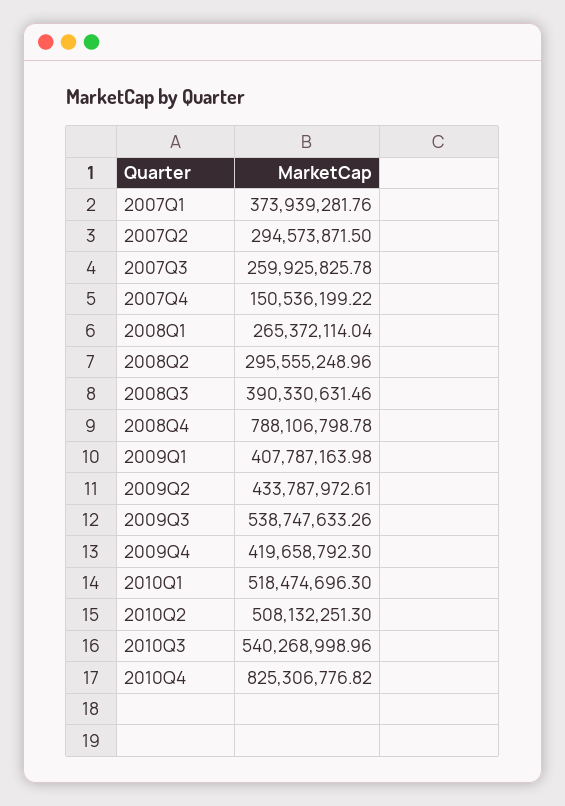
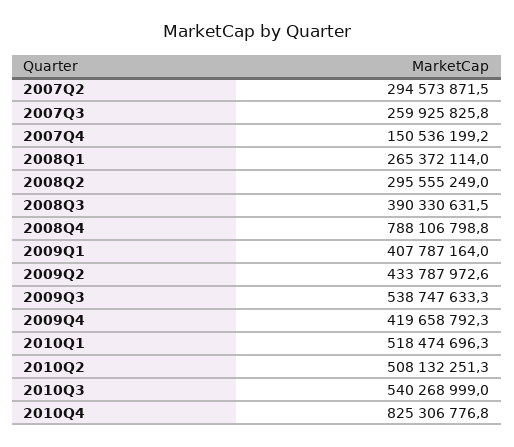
  {
-   "2007Q1": 373939281.76,
    "2007Q2": 294573871.5,
    "2007Q3": 259925825.78,
    "2007Q4": 150536199.22,
    "2008Q1": 265372114.04,
    "2008Q2": 295555248.96,
    "2008Q3": 390330631.46,
    "2008Q4": 788106798.78,
    "2009Q1": 407787163.98,
    "2009Q2": 433787972.61,
    "2009Q3": 538747633.26,
    "2009Q4": 419658792.3,
    "2010Q1": 518474696.3,
    "2010Q2": 508132251.3,
    "2010Q3": 540268998.96,
    "2010Q4": 825306776.82
  }

